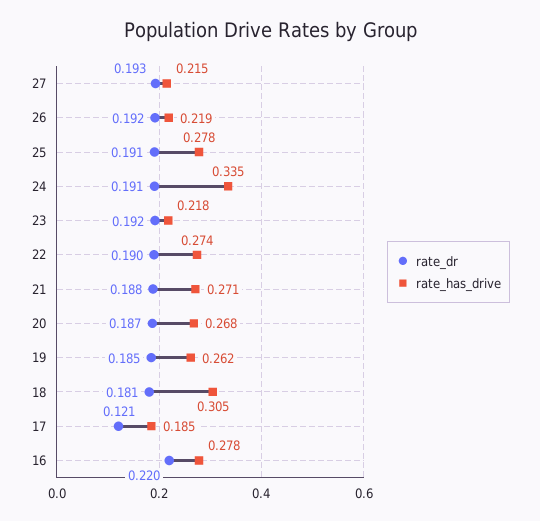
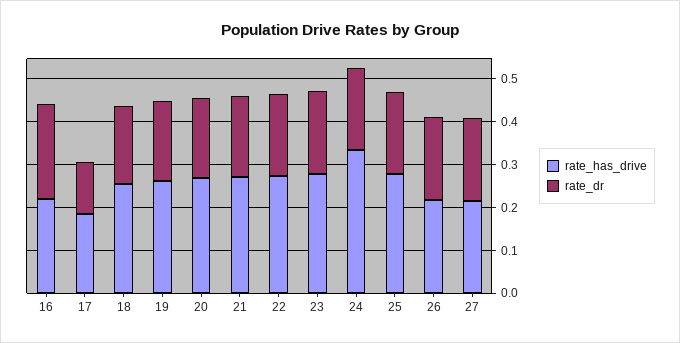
  {
    "rate_dr": {
      "27": 0.193,
      "26": 0.192,
      "25": 0.191,
      "24": 0.191,
      "23": 0.192,
      "22": 0.19,
      "21": 0.188,
      "20": 0.187,
      "19": 0.185,
      "18": 0.181,
      "17": 0.121,
      "16": 0.22
    },
    "rate_has_drive": {
      "27": 0.215,
      "26": 0.219,
      "25": 0.278,
      "24": 0.335,
-     "23": 0.218,
+     "23": 0.28,
      "22": 0.274,
      "21": 0.271,
      "20": 0.268,
      "19": 0.262,
-     "18": 0.305,
+     "18": 0.26,
      "17": 0.185,
-     "16": 0.278
+     "16": 0.22
    }
  }

